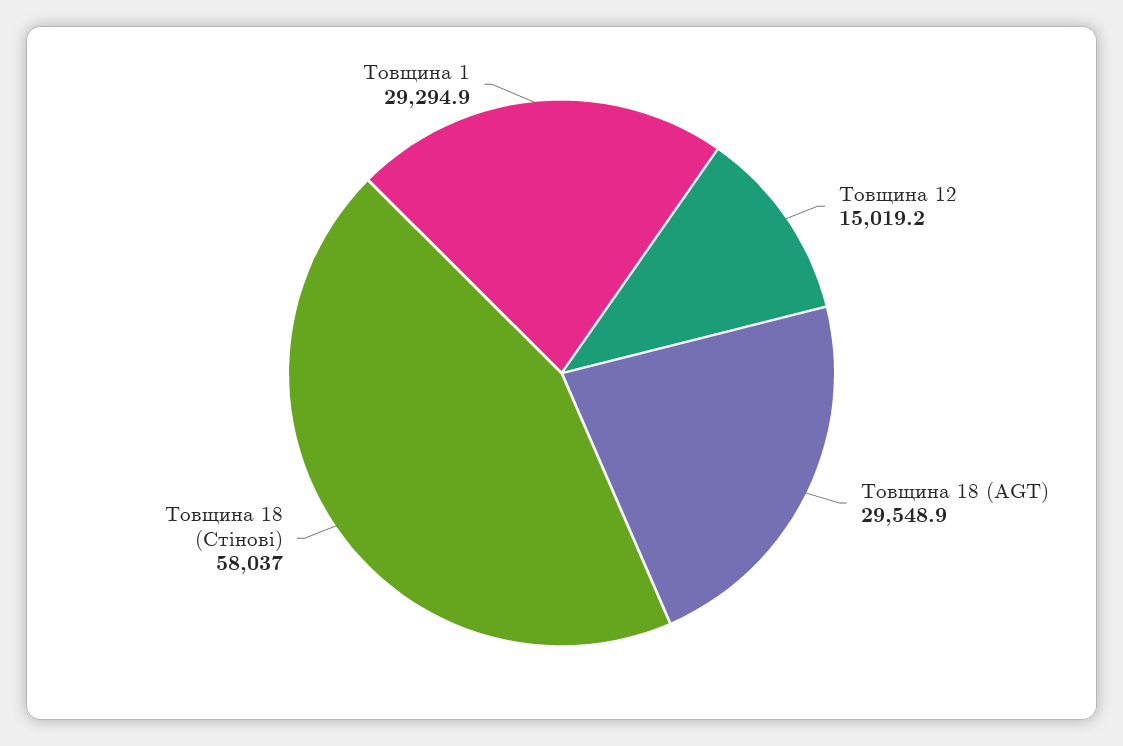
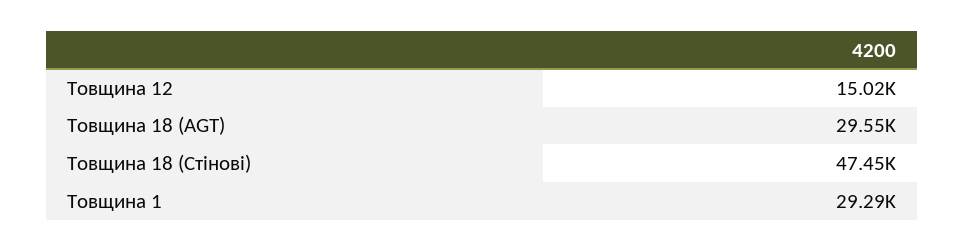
  {
    "Товщина 12": 15019.2,
    "Товщина 18 (AGT)": 29548.9,
-   "Товщина 18 (Стінові)": 58037,
+   "Товщина 18 (Стінові)": 47450,
    "Товщина 1": 29294.9
  }

